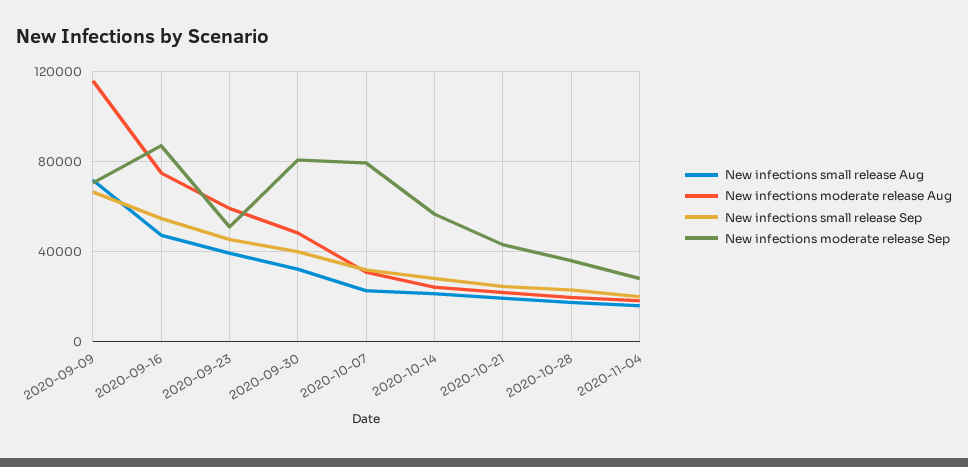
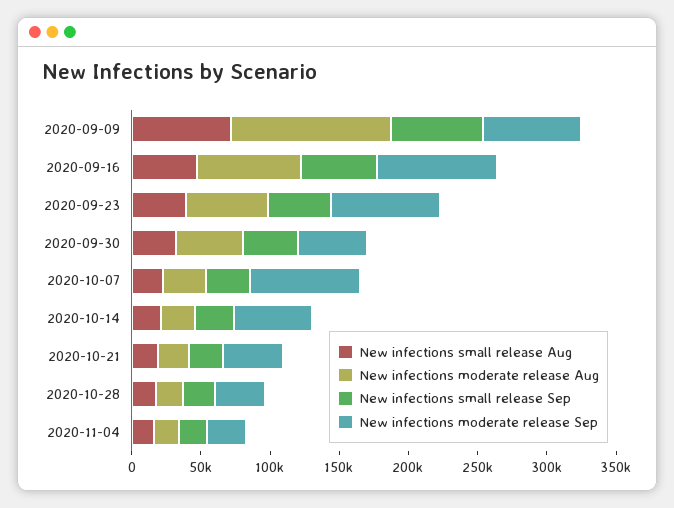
  {
    "New infections small release Aug": {
      "2020-09-09": 70000,
      "2020-09-16": 45000,
      "2020-09-23": 40000,
      "2020-09-30": 30000,
      "2020-10-07": 25000,
      "2020-10-14": 20000,
      "2020-10-21": 20000,
      "2020-10-28": 15000,
      "2020-11-04": 15000
    },
    "New infections moderate release Aug": {
      "2020-09-09": 115000,
      "2020-09-16": 75000,
      "2020-09-23": 60000,
      "2020-09-30": 50000,
      "2020-10-07": 30000,
      "2020-10-14": 25000,
      "2020-10-21": 20000,
      "2020-10-28": 20000,
      "2020-11-04": 20000
    },
    "New infections small release Sep": {
      "2020-09-09": 65000,
      "2020-09-16": 55000,
      "2020-09-23": 45000,
      "2020-09-30": 40000,
      "2020-10-07": 30000,
      "2020-10-14": 30000,
      "2020-10-21": 25000,
      "2020-10-28": 25000,
      "2020-11-04": 20000
    },
    "New infections moderate release Sep": {
      "2020-09-09": 70000,
      "2020-09-16": 85000,
-     "2020-09-23": 50000,
+     "2020-09-23": 80000,
-     "2020-09-30": 80000,
+     "2020-09-30": 50000,
      "2020-10-07": 80000,
      "2020-10-14": 55000,
      "2020-10-21": 45000,
      "2020-10-28": 35000,
      "2020-11-04": 30000
    }
  }

